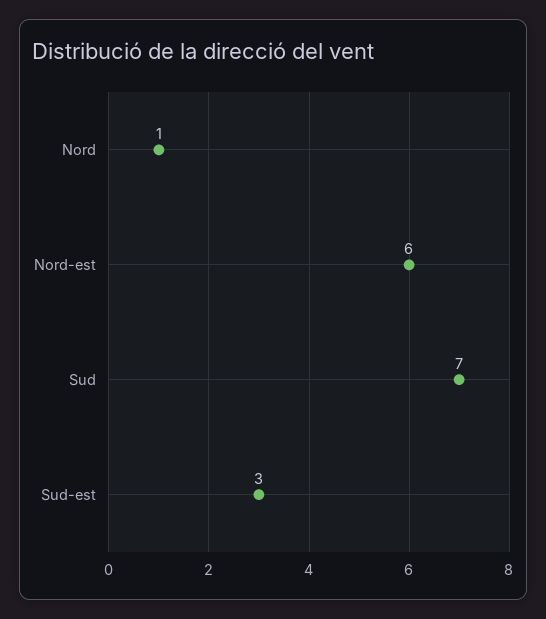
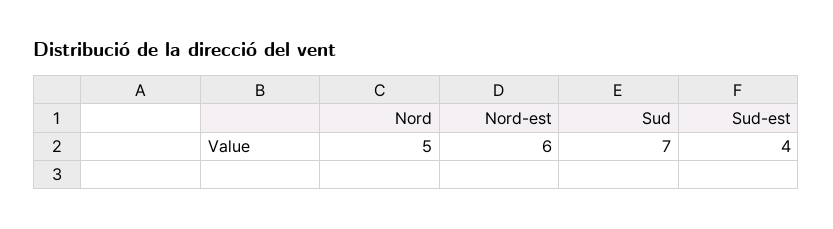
  {
-   "Nord": 1,
+   "Nord": 5,
    "Nord-est": 6,
    "Sud": 7,
-   "Sud-est": 3
+   "Sud-est": 4
  }

